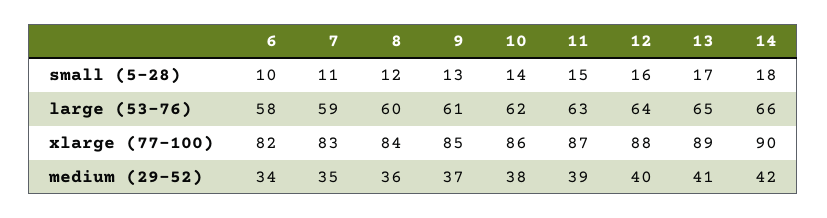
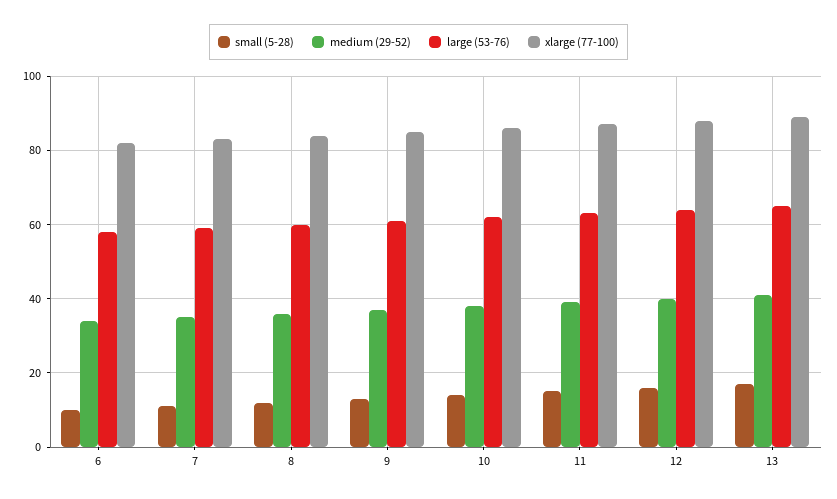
  {
    "small (5-28)": {
      "6": 10,
      "7": 11,
      "8": 12,
      "9": 13,
      "10": 14,
      "11": 15,
      "12": 16,
-     "13": 17,
+     "13": 17
-     "14": 18
    },
    "large (53-76)": {
      "6": 58,
      "7": 59,
      "8": 60,
      "9": 61,
      "10": 62,
      "11": 63,
      "12": 64,
-     "13": 65,
+     "13": 65
-     "14": 66
    },
    "xlarge (77-100)": {
      "6": 82,
      "7": 83,
      "8": 84,
      "9": 85,
      "10": 86,
      "11": 87,
      "12": 88,
-     "13": 89,
+     "13": 89
-     "14": 90
    },
    "medium (29-52)": {
      "6": 34,
      "7": 35,
      "8": 36,
      "9": 37,
      "10": 38,
      "11": 39,
      "12": 40,
-     "13": 41,
+     "13": 41
-     "14": 42
    }
  }

